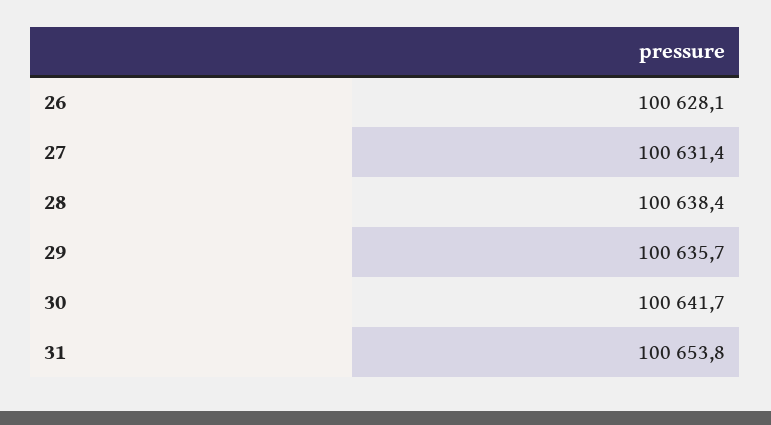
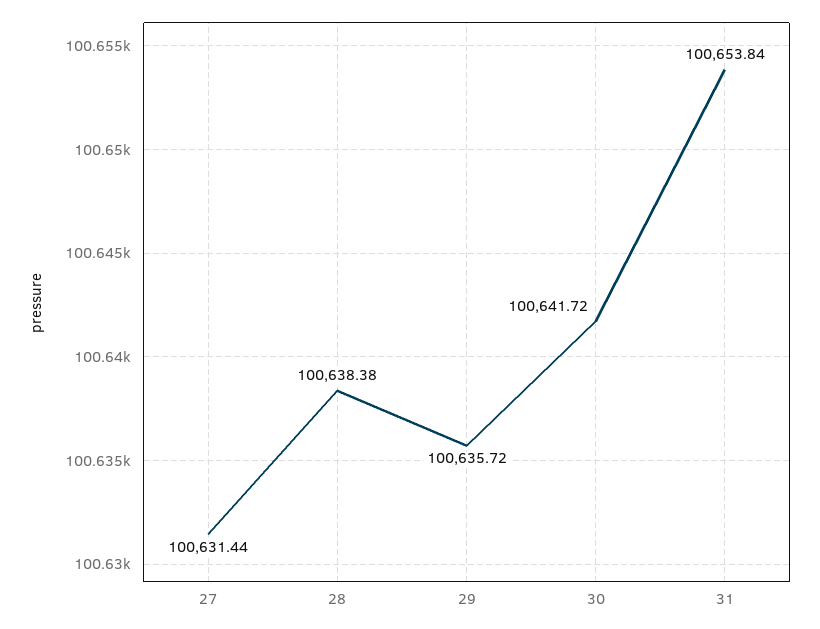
  {
-   "26": 100628.1,
    "27": 100631.44,
    "28": 100638.38,
    "29": 100635.72,
    "30": 100641.72,
    "31": 100653.84
  }

